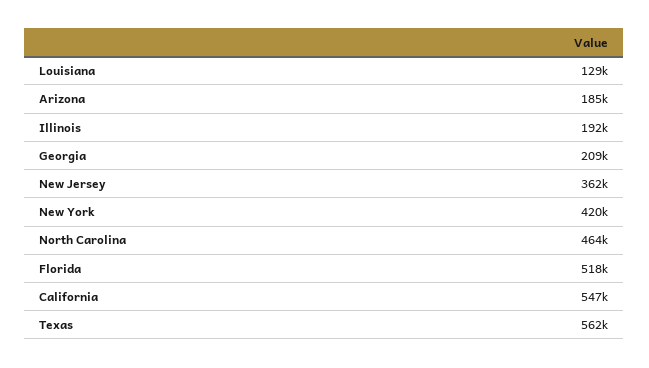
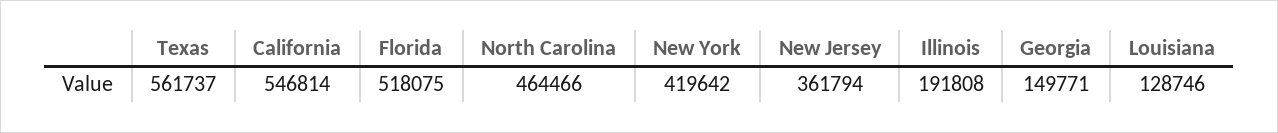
  {
    "Louisiana": 128746,
-   "Arizona": 185000,
    "Illinois": 191808,
-   "Georgia": 209000,
+   "Georgia": 149771,
    "New Jersey": 361794,
    "New York": 419642,
    "North Carolina": 464466,
    "Florida": 518075,
    "California": 546814,
    "Texas": 561737
  }

